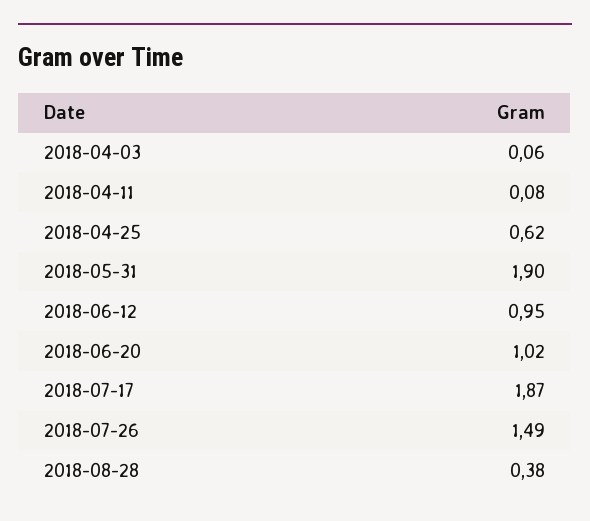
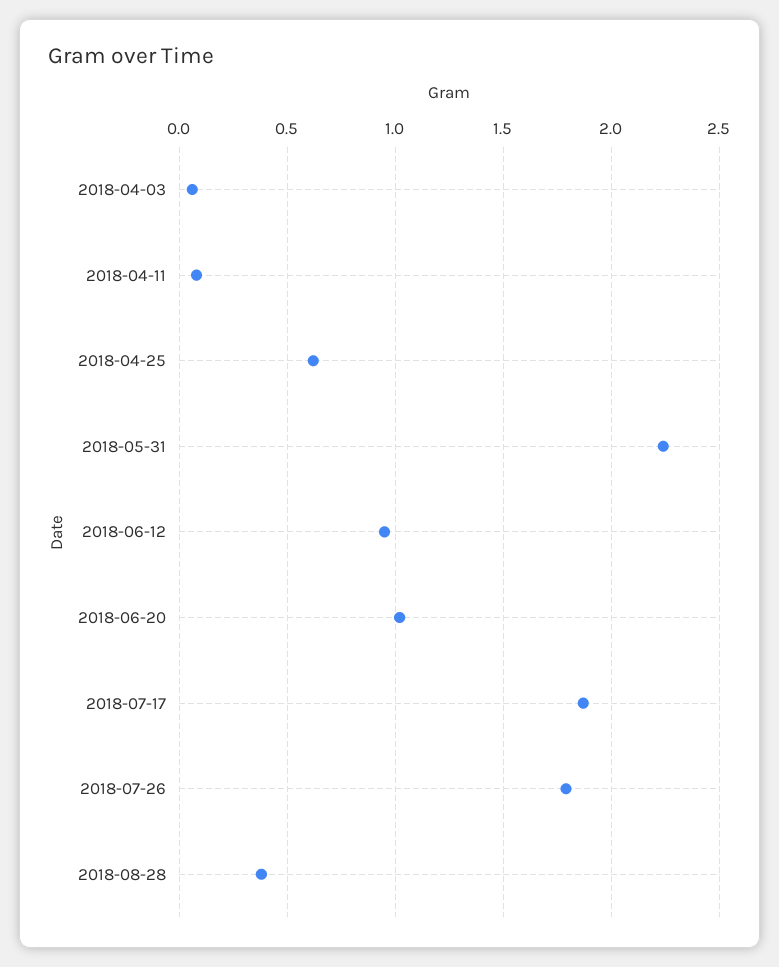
  {
    "2018-04-03": 0.06,
    "2018-04-11": 0.08,
    "2018-04-25": 0.62,
-   "2018-05-31": 1.9,
+   "2018-05-31": 2.25,
    "2018-06-12": 0.95,
    "2018-06-20": 1.02,
    "2018-07-17": 1.87,
-   "2018-07-26": 1.49,
+   "2018-07-26": 1.8,
    "2018-08-28": 0.38
  }

